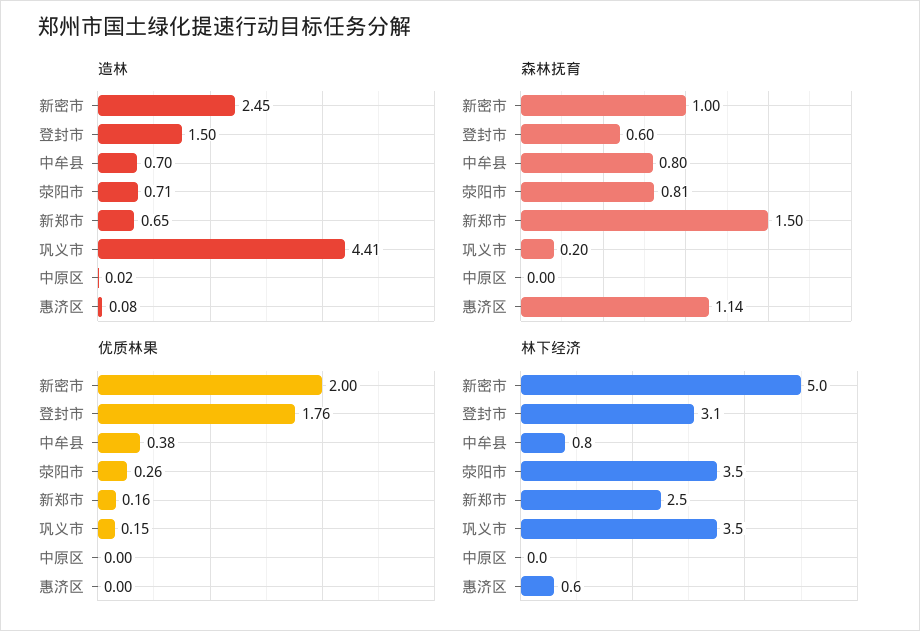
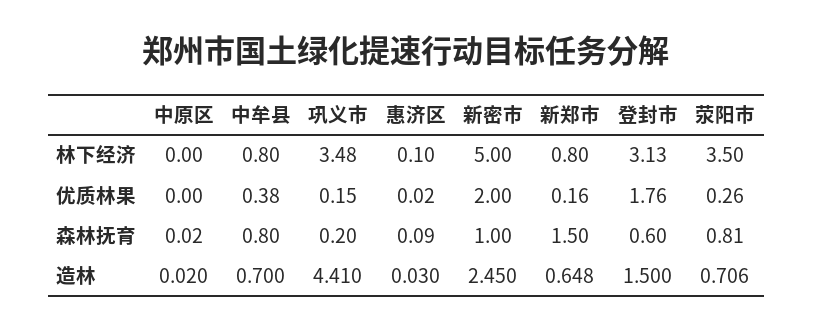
  {
    "造林": {
      "新密市": 2.45,
      "登封市": 1.5,
      "中牟县": 0.7,
      "荥阳市": 0.706,
      "新郑市": 0.648,
      "巩义市": 4.41,
      "中原区": 0.02,
-     "惠济区": 0.08
+     "惠济区": 0.03
    },
    "森林抚育": {
      "新密市": 1,
      "登封市": 0.6,
      "中牟县": 0.8,
      "荥阳市": 0.81,
      "新郑市": 1.5,
      "巩义市": 0.2,
-     "中原区": 0,
+     "中原区": 0.02,
-     "惠济区": 1.14
+     "惠济区": 0.09
    },
    "优质林果": {
      "新密市": 2,
      "登封市": 1.76,
      "中牟县": 0.38,
      "荥阳市": 0.26,
      "新郑市": 0.16,
      "巩义市": 0.15,
      "中原区": 0,
-     "惠济区": 0
+     "惠济区": 0.02
    },
    "林下经济": {
      "新密市": 5,
      "登封市": 3.13,
      "中牟县": 0.8,
      "荥阳市": 3.5,
-     "新郑市": 2.5,
+     "新郑市": 0.8,
      "巩义市": 3.48,
      "中原区": 0,
-     "惠济区": 0.6
+     "惠济区": 0.1
    }
  }

